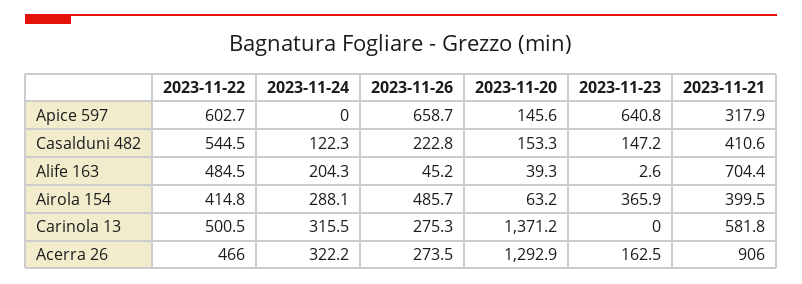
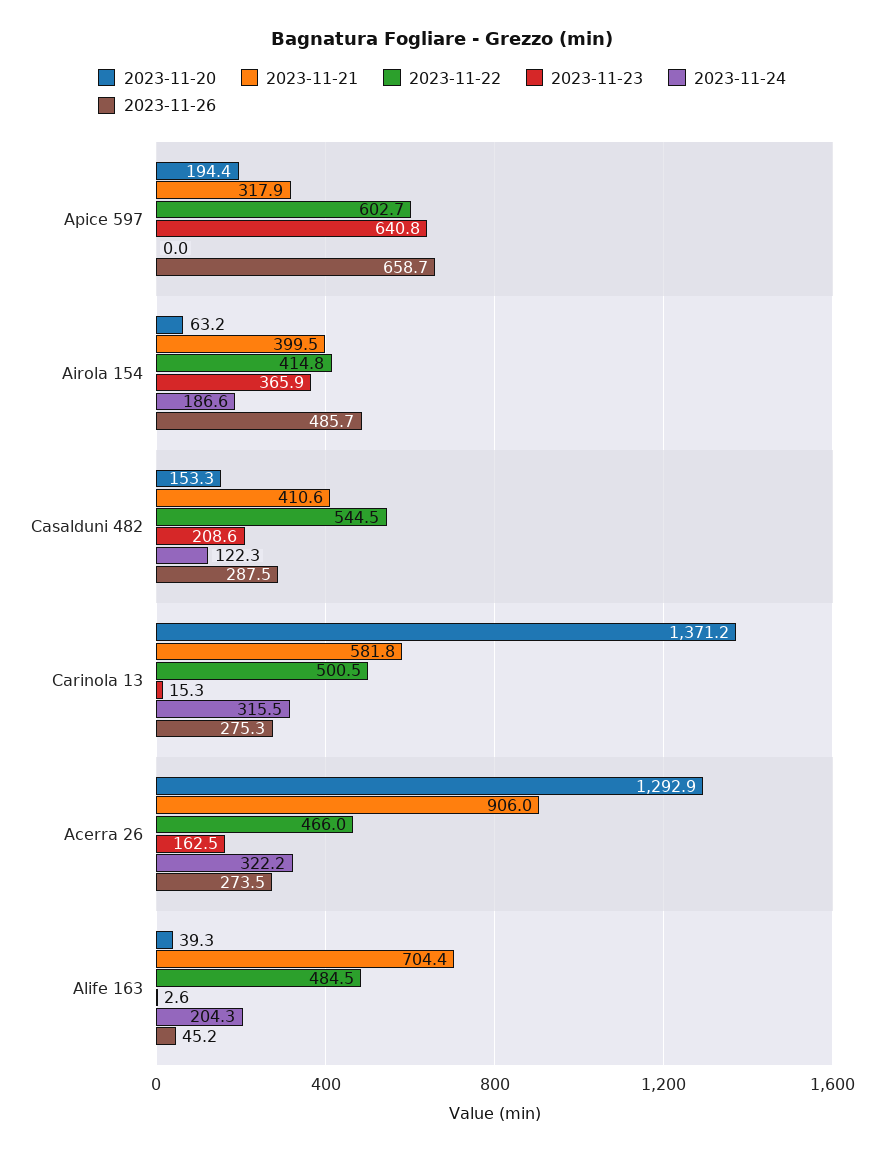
  {
    "2023-11-22": {
      "Apice 597": 602.7,
      "Casalduni 482": 544.5,
      "Alife 163": 484.5,
      "Airola 154": 414.8,
      "Carinola 13": 500.5,
      "Acerra 26": 466
    },
    "2023-11-24": {
      "Apice 597": 0,
      "Casalduni 482": 122.3,
      "Alife 163": 204.3,
-     "Airola 154": 288.1,
+     "Airola 154": 186.6,
      "Carinola 13": 315.5,
      "Acerra 26": 322.2
    },
    "2023-11-26": {
      "Apice 597": 658.7,
-     "Casalduni 482": 222.8,
+     "Casalduni 482": 287.5,
      "Alife 163": 45.2,
      "Airola 154": 485.7,
      "Carinola 13": 275.3,
      "Acerra 26": 273.5
    },
    "2023-11-20": {
-     "Apice 597": 145.6,
+     "Apice 597": 194.4,
      "Casalduni 482": 153.3,
      "Alife 163": 39.3,
      "Airola 154": 63.2,
      "Carinola 13": 1371.2,
      "Acerra 26": 1292.9
    },
    "2023-11-23": {
      "Apice 597": 640.8,
-     "Casalduni 482": 147.2,
+     "Casalduni 482": 208.6,
      "Alife 163": 2.6,
      "Airola 154": 365.9,
-     "Carinola 13": 0,
+     "Carinola 13": 15.3,
      "Acerra 26": 162.5
    },
    "2023-11-21": {
      "Apice 597": 317.9,
      "Casalduni 482": 410.6,
      "Alife 163": 704.4,
      "Airola 154": 399.5,
      "Carinola 13": 581.8,
      "Acerra 26": 906
    }
  }

